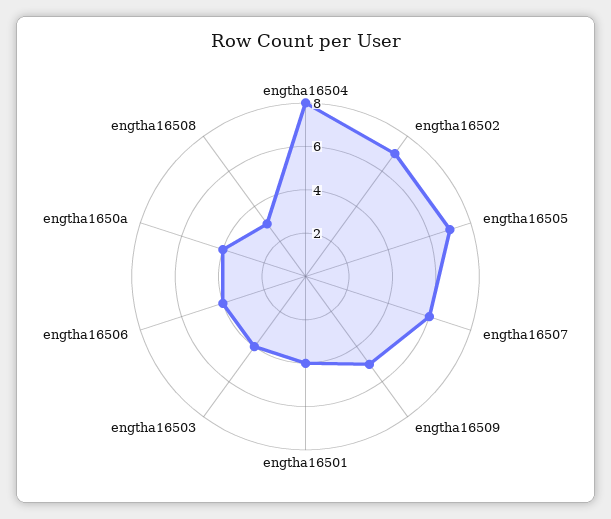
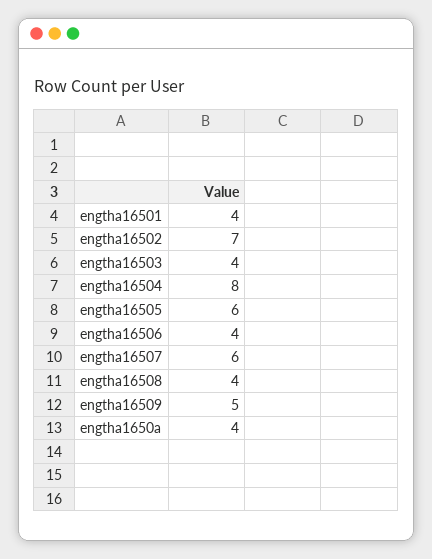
  {
    "engtha16504": 8,
    "engtha16502": 7,
-   "engtha16505": 7,
+   "engtha16505": 6,
    "engtha16507": 6,
    "engtha16509": 5,
    "engtha16501": 4,
    "engtha16503": 4,
    "engtha16506": 4,
    "engtha1650a": 4,
-   "engtha16508": 3
+   "engtha16508": 4
  }

